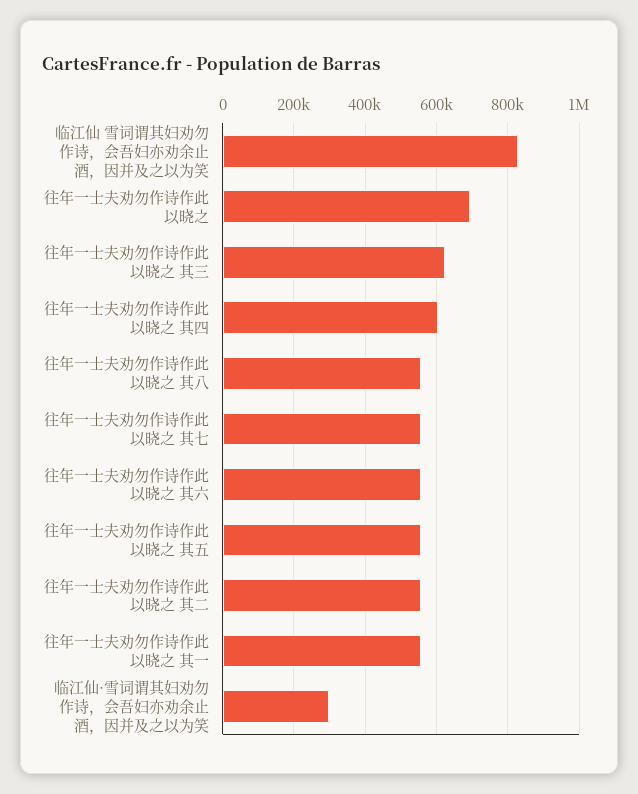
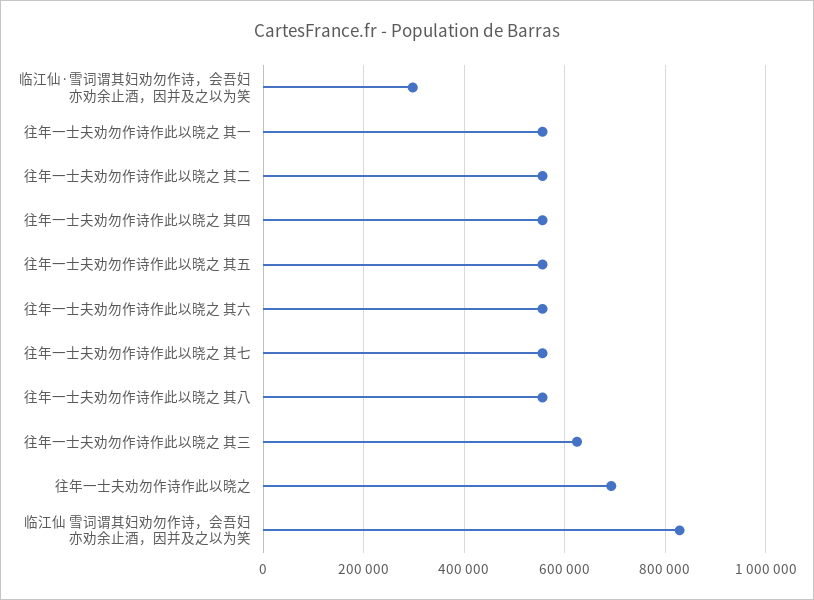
  {
    "临江仙 雪词谓其妇劝勿作诗，会吾妇亦劝余止酒，因并及之以为笑": 820000,
    "往年一士夫劝勿作诗作此以晓之": 700000,
    "往年一士夫劝勿作诗作此以晓之 其三": 620000,
-   "往年一士夫劝勿作诗作此以晓之 其四": 600000,
+   "往年一士夫劝勿作诗作此以晓之 其四": 560000,
    "往年一士夫劝勿作诗作此以晓之 其八": 560000,
    "往年一士夫劝勿作诗作此以晓之 其七": 560000,
    "往年一士夫劝勿作诗作此以晓之 其六": 560000,
    "往年一士夫劝勿作诗作此以晓之 其五": 560000,
    "往年一士夫劝勿作诗作此以晓之 其二": 560000,
    "往年一士夫劝勿作诗作此以晓之 其一": 560000,
    "临江仙·雪词谓其妇劝勿作诗，会吾妇亦劝余止酒，因并及之以为笑": 300000
  }

